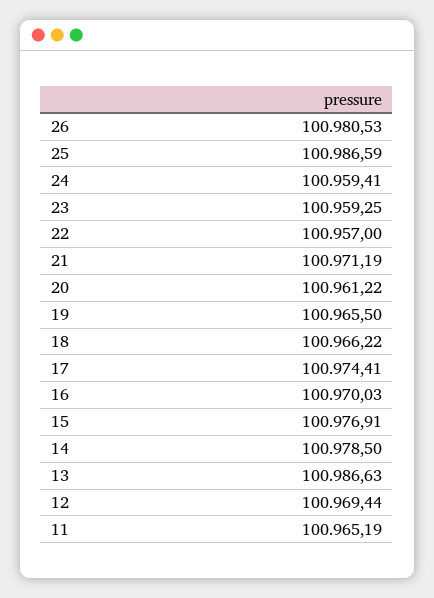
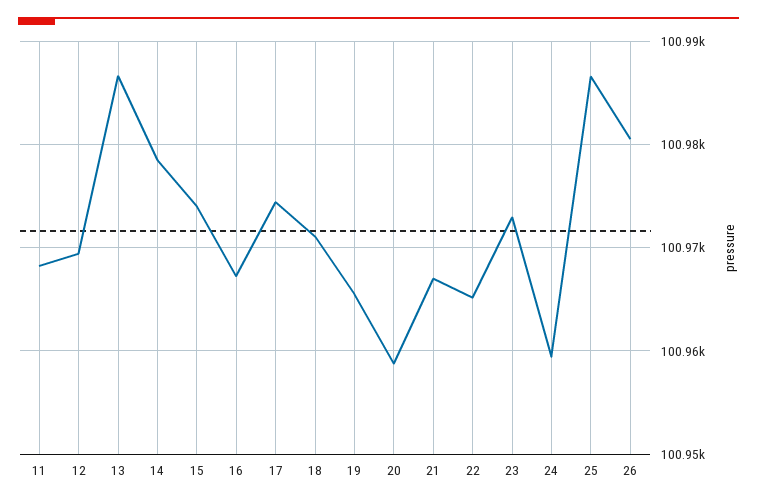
  {
    "26": 100980.53,
    "25": 100986.59,
    "24": 100959.41,
-   "23": 100959.25,
+   "23": 100973,
-   "22": 100957,
+   "22": 100965,
-   "21": 100971.19,
+   "21": 100967,
-   "20": 100961.22,
+   "20": 100959,
    "19": 100965.5,
-   "18": 100966.22,
+   "18": 100971,
    "17": 100974.41,
-   "16": 100970.03,
+   "16": 100967,
-   "15": 100976.91,
+   "15": 100974,
    "14": 100978.5,
    "13": 100986.63,
    "12": 100969.44,
-   "11": 100965.19
+   "11": 100968
  }

